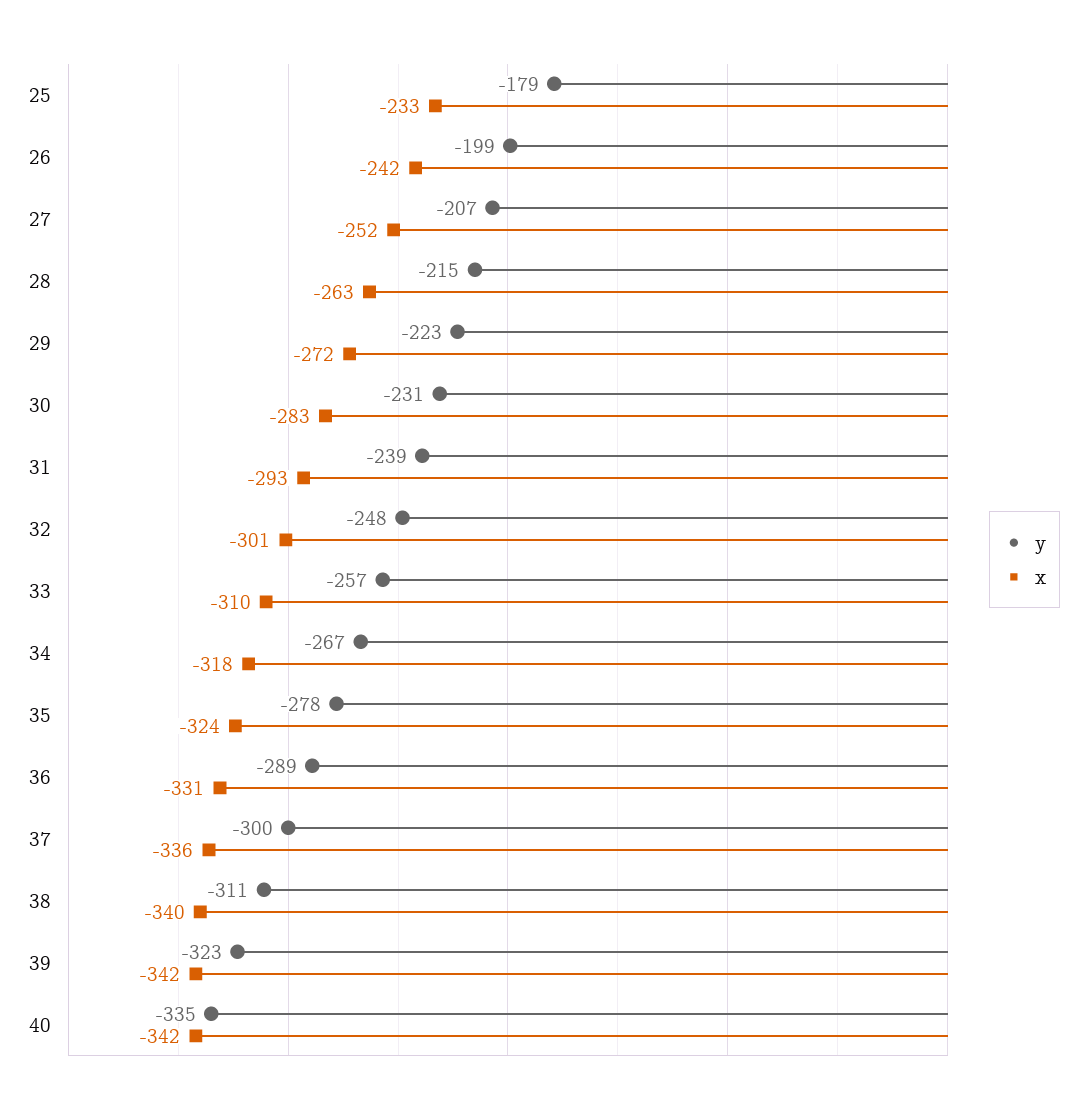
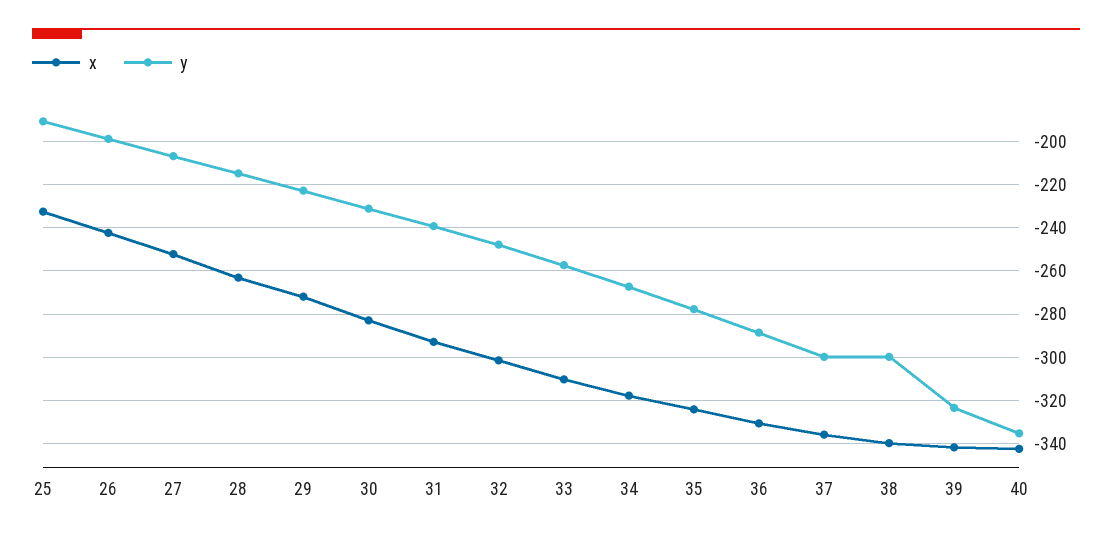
  {
    "y": {
-     "25": -179,
+     "25": -190,
      "26": -199,
      "27": -207,
      "28": -215,
      "29": -223,
      "30": -231,
      "31": -239,
      "32": -248,
      "33": -257,
      "34": -267,
      "35": -278,
      "36": -289,
      "37": -300,
-     "38": -311,
+     "38": -300,
      "39": -323,
      "40": -335
    },
    "x": {
      "25": -233,
      "26": -242,
      "27": -252,
      "28": -263,
      "29": -272,
      "30": -283,
      "31": -293,
      "32": -301,
      "33": -310,
      "34": -318,
      "35": -324,
      "36": -331,
      "37": -336,
      "38": -340,
      "39": -342,
      "40": -342
    }
  }

